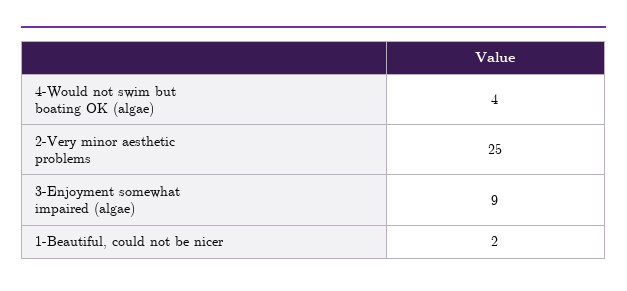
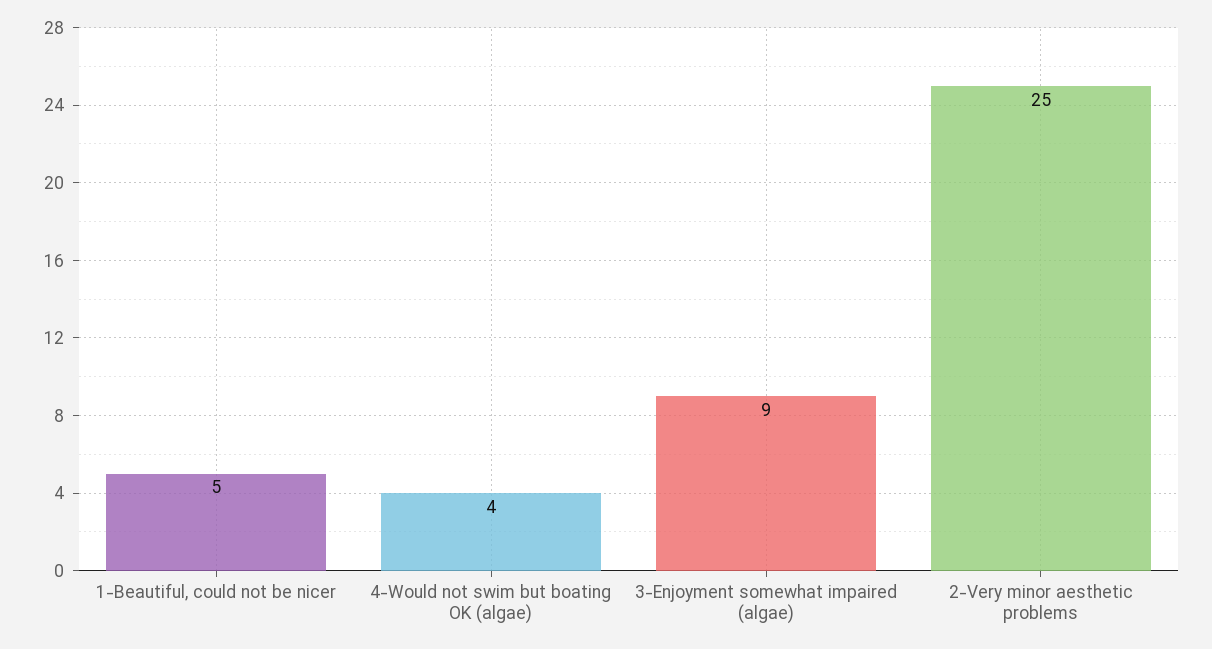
  {
    "4-Would not swim but boating OK (algae)": 4,
    "2-Very minor aesthetic problems": 25,
    "3-Enjoyment somewhat impaired (algae)": 9,
-   "1-Beautiful, could not be nicer": 2
+   "1-Beautiful, could not be nicer": 5
  }

